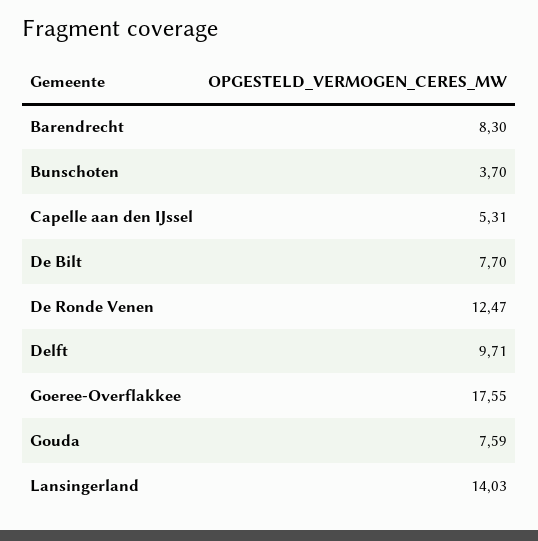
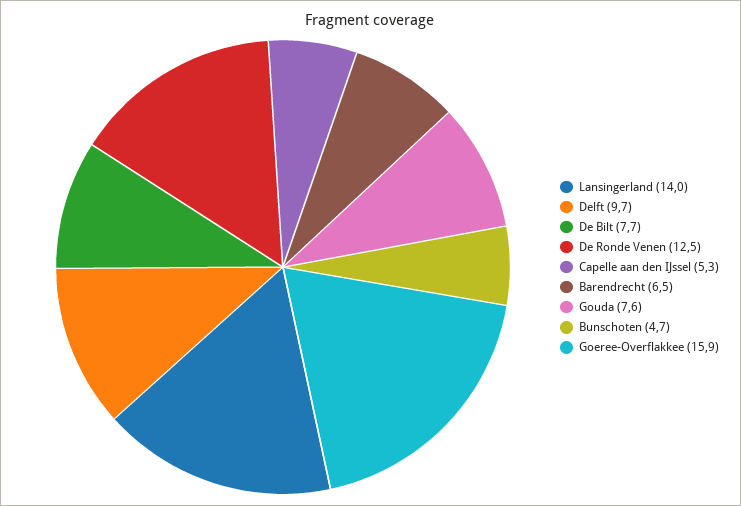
  {
-   "Barendrecht": 8.3,
+   "Barendrecht": 6.5,
-   "Bunschoten": 3.7,
+   "Bunschoten": 4.7,
    "Capelle aan den IJssel": 5.31,
    "De Bilt": 7.7,
    "De Ronde Venen": 12.47,
    "Delft": 9.71,
-   "Goeree-Overflakkee": 17.55,
+   "Goeree-Overflakkee": 15.9,
    "Gouda": 7.59,
    "Lansingerland": 14.03
  }

